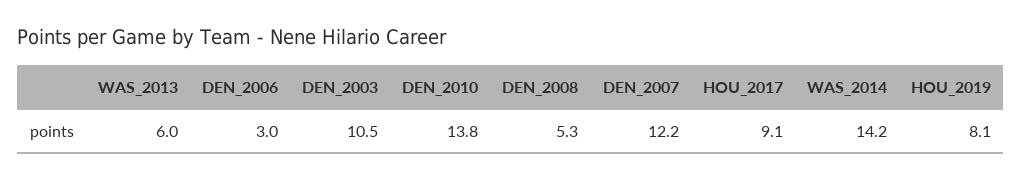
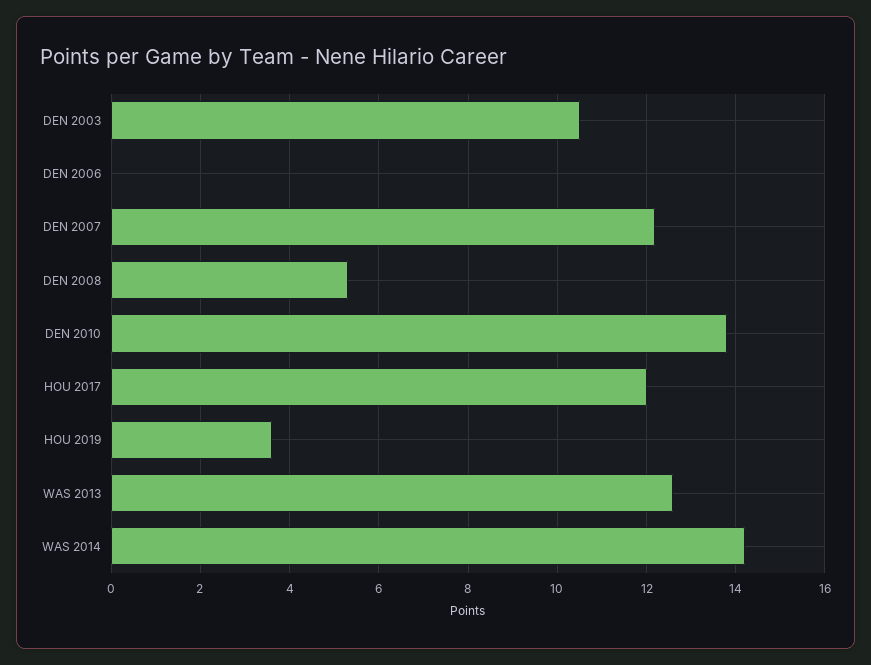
  {
-   "WAS_2013": 6,
+   "WAS_2013": 12.5,
-   "DEN_2006": 3,
+   "DEN_2006": 0,
    "DEN_2003": 10.5,
    "DEN_2010": 13.8,
    "DEN_2008": 5.3,
    "DEN_2007": 12.2,
-   "HOU_2017": 9.1,
+   "HOU_2017": 12,
    "WAS_2014": 14.2,
-   "HOU_2019": 8.1
+   "HOU_2019": 3.5
  }

